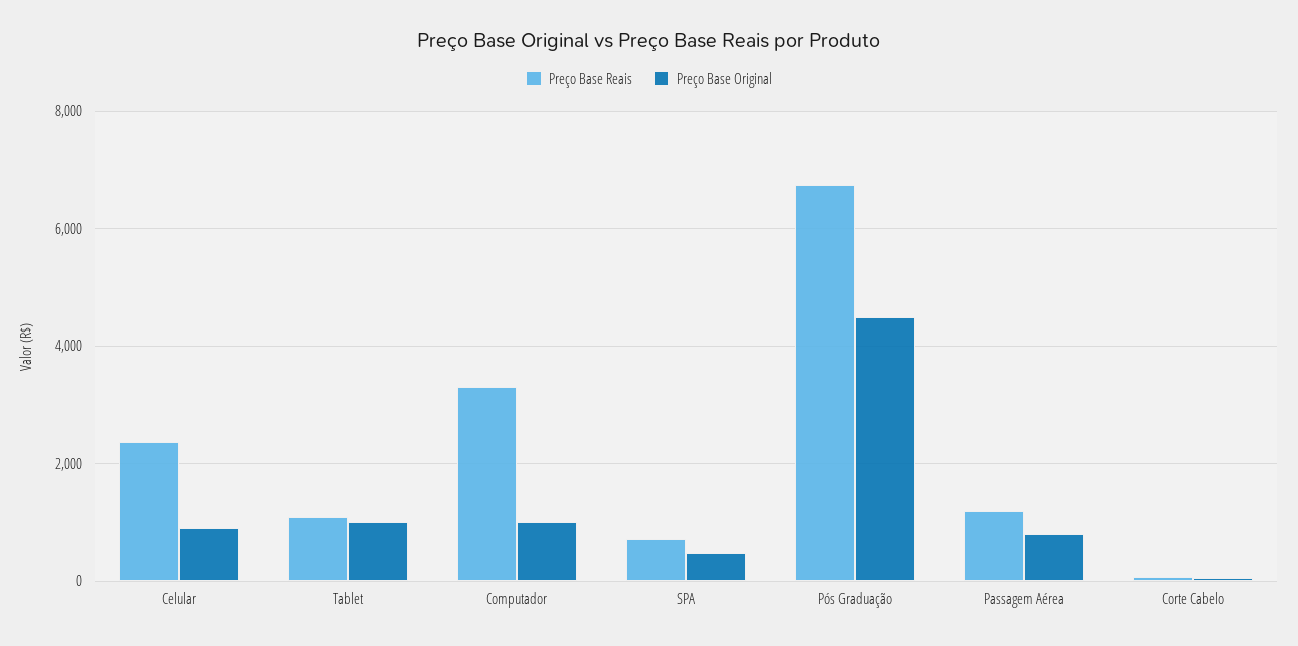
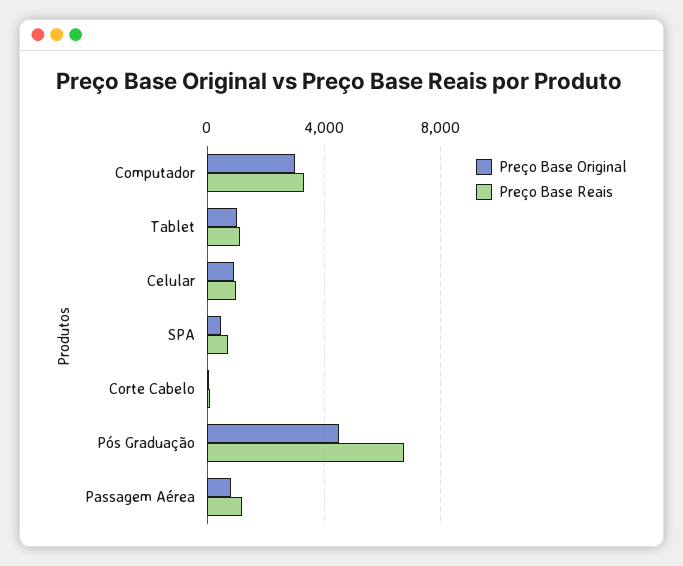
  {
    "Preço Base Reais": {
-     "Celular": 2400,
+     "Celular": 1000,
      "Tablet": 1200,
      "Computador": 3400,
      "SPA": 800,
      "Pós Graduação": 6800,
      "Passagem Aérea": 1200,
      "Corte Cabelo": 0
    },
    "Preço Base Original": {
      "Celular": 800,
      "Tablet": 1000,
-     "Computador": 1000,
+     "Computador": 3000,
      "SPA": 400,
      "Pós Graduação": 4600,
      "Passagem Aérea": 800,
      "Corte Cabelo": 0
    }
  }

